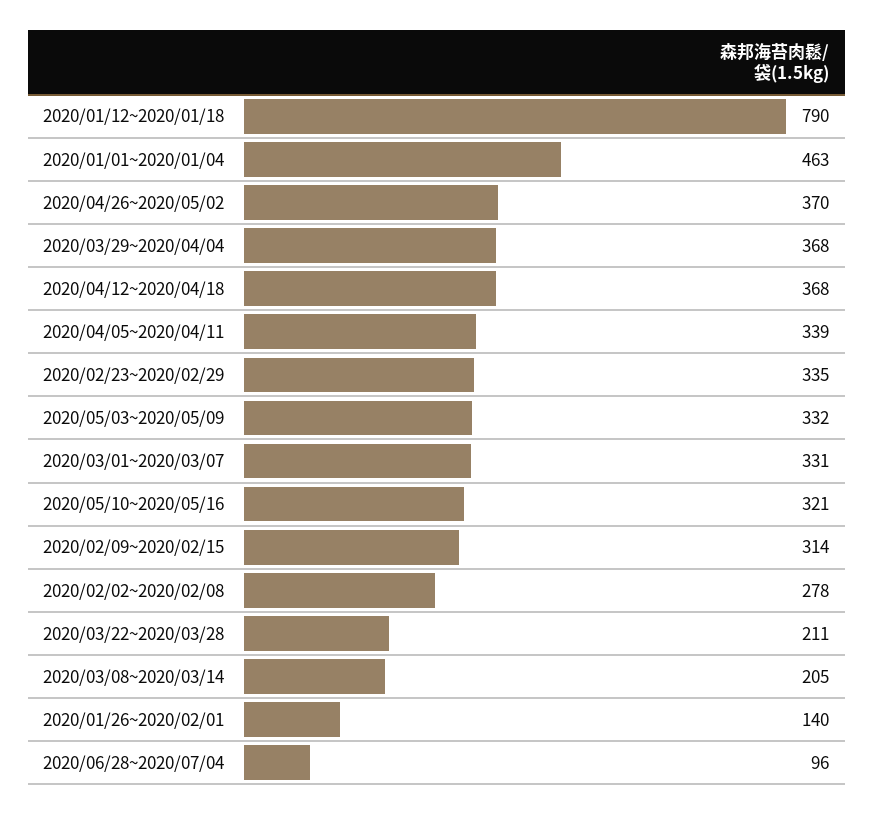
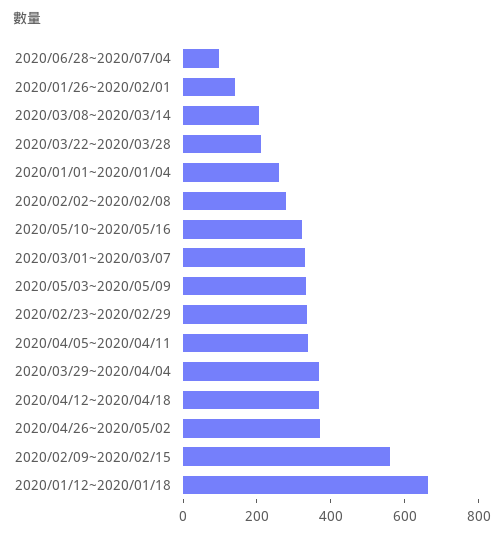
  {
-   "2020/01/12~2020/01/18": 790,
+   "2020/01/12~2020/01/18": 650,
-   "2020/01/01~2020/01/04": 463,
+   "2020/01/01~2020/01/04": 250,
    "2020/04/26~2020/05/02": 370,
    "2020/03/29~2020/04/04": 368,
    "2020/04/12~2020/04/18": 368,
    "2020/04/05~2020/04/11": 339,
    "2020/02/23~2020/02/29": 335,
    "2020/05/03~2020/05/09": 332,
    "2020/03/01~2020/03/07": 331,
    "2020/05/10~2020/05/16": 321,
-   "2020/02/09~2020/02/15": 314,
+   "2020/02/09~2020/02/15": 550,
    "2020/02/02~2020/02/08": 278,
    "2020/03/22~2020/03/28": 211,
    "2020/03/08~2020/03/14": 205,
    "2020/01/26~2020/02/01": 140,
    "2020/06/28~2020/07/04": 96
  }

